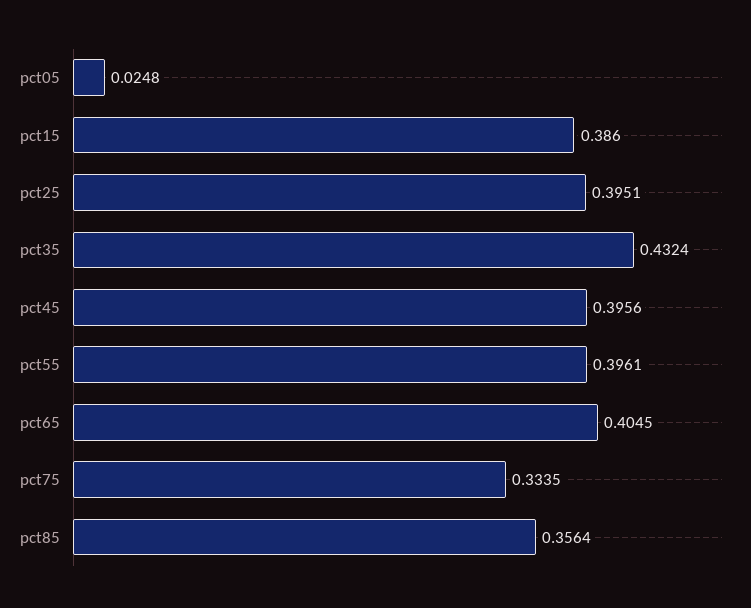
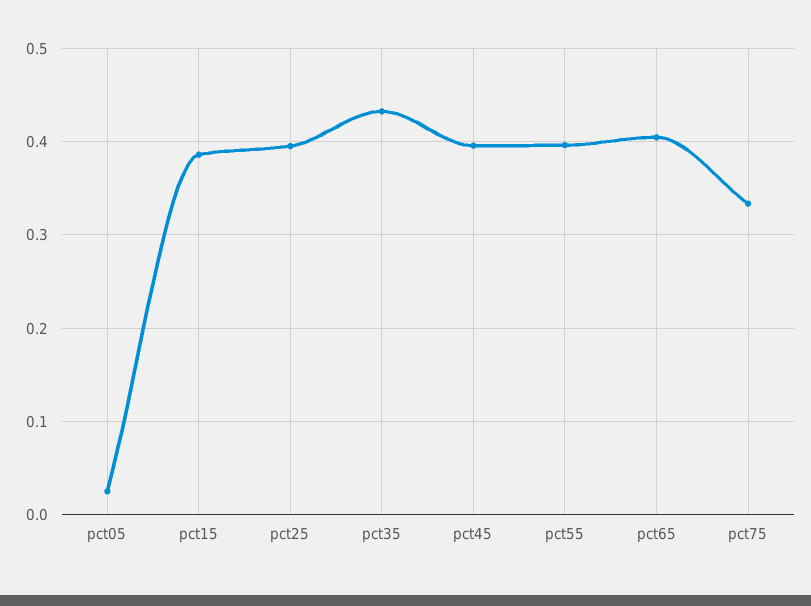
  {
    "pct05": 0.0248,
    "pct15": 0.386,
    "pct25": 0.3951,
    "pct35": 0.4324,
    "pct45": 0.3956,
    "pct55": 0.3961,
    "pct65": 0.4045,
-   "pct75": 0.3335,
+   "pct75": 0.3335
-   "pct85": 0.3564
  }

